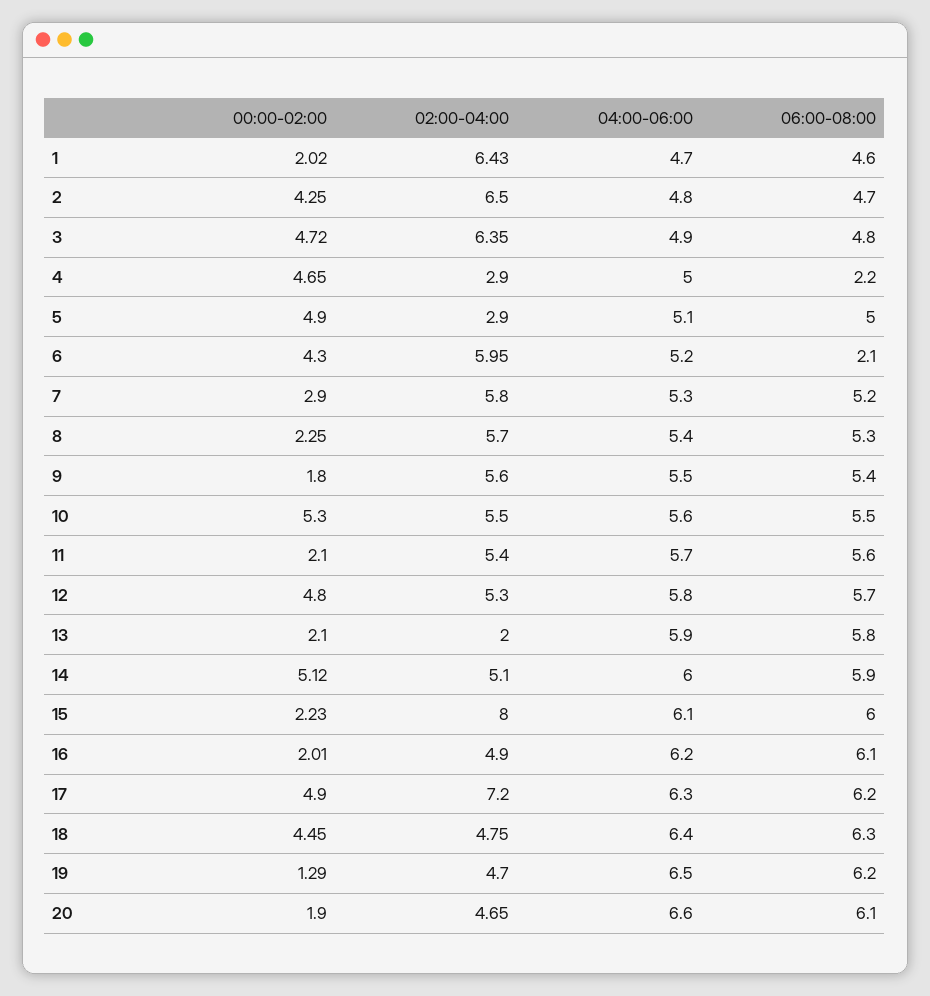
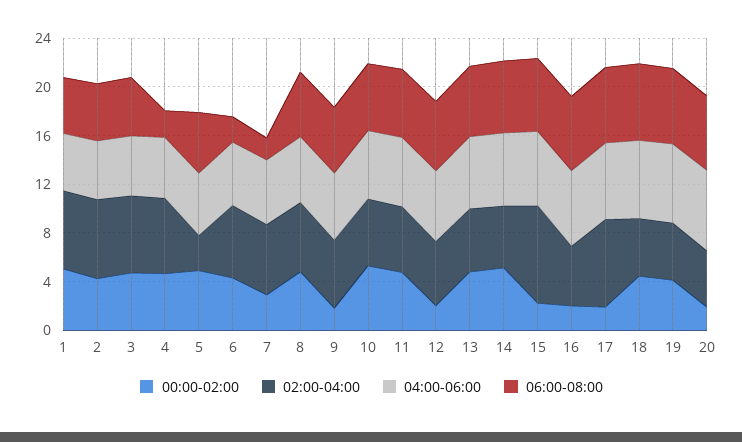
  {
    "00:00-02:00": {
-     "1": 2.02,
+     "1": 5,
      "2": 4.25,
      "3": 4.72,
      "4": 4.65,
      "5": 4.9,
      "6": 4.3,
      "7": 2.9,
-     "8": 2.25,
+     "8": 5,
      "9": 1.8,
      "10": 5.3,
-     "11": 2.1,
+     "11": 5,
-     "12": 4.8,
+     "12": 2,
-     "13": 2.1,
+     "13": 5,
      "14": 5.12,
      "15": 2.23,
      "16": 2.01,
-     "17": 4.9,
+     "17": 2,
      "18": 4.45,
-     "19": 1.29,
+     "19": 4,
      "20": 1.9
    },
    "02:00-04:00": {
      "1": 6.43,
      "2": 6.5,
      "3": 6.35,
-     "4": 2.9,
+     "4": 6,
      "5": 2.9,
      "6": 5.95,
      "7": 5.8,
      "8": 5.7,
      "9": 5.6,
      "10": 5.5,
      "11": 5.4,
      "12": 5.3,
-     "13": 2,
+     "13": 5,
      "14": 5.1,
      "15": 8,
      "16": 4.9,
      "17": 7.2,
      "18": 4.75,
      "19": 4.7,
      "20": 4.65
    },
    "04:00-06:00": {
      "1": 4.7,
      "2": 4.8,
      "3": 4.9,
      "4": 5,
      "5": 5.1,
      "6": 5.2,
      "7": 5.3,
      "8": 5.4,
      "9": 5.5,
      "10": 5.6,
      "11": 5.7,
      "12": 5.8,
      "13": 5.9,
      "14": 6,
      "15": 6.1,
      "16": 6.2,
      "17": 6.3,
      "18": 6.4,
      "19": 6.5,
      "20": 6.6
    },
    "06:00-08:00": {
      "1": 4.6,
      "2": 4.7,
      "3": 4.8,
      "4": 2.2,
      "5": 5,
      "6": 2.1,
-     "7": 5.2,
+     "7": 2,
      "8": 5.3,
      "9": 5.4,
      "10": 5.5,
      "11": 5.6,
      "12": 5.7,
      "13": 5.8,
      "14": 5.9,
      "15": 6,
      "16": 6.1,
      "17": 6.2,
      "18": 6.3,
      "19": 6.2,
      "20": 6.1
    }
  }

